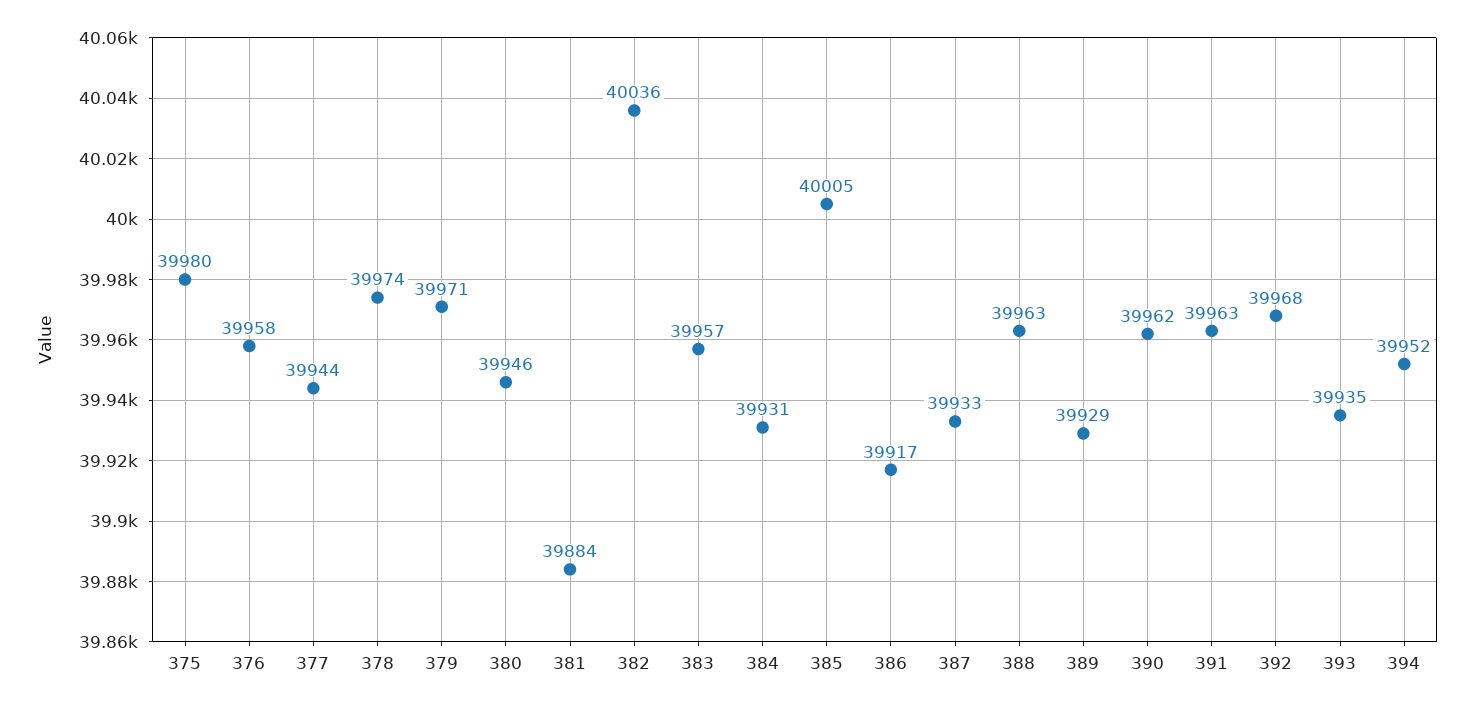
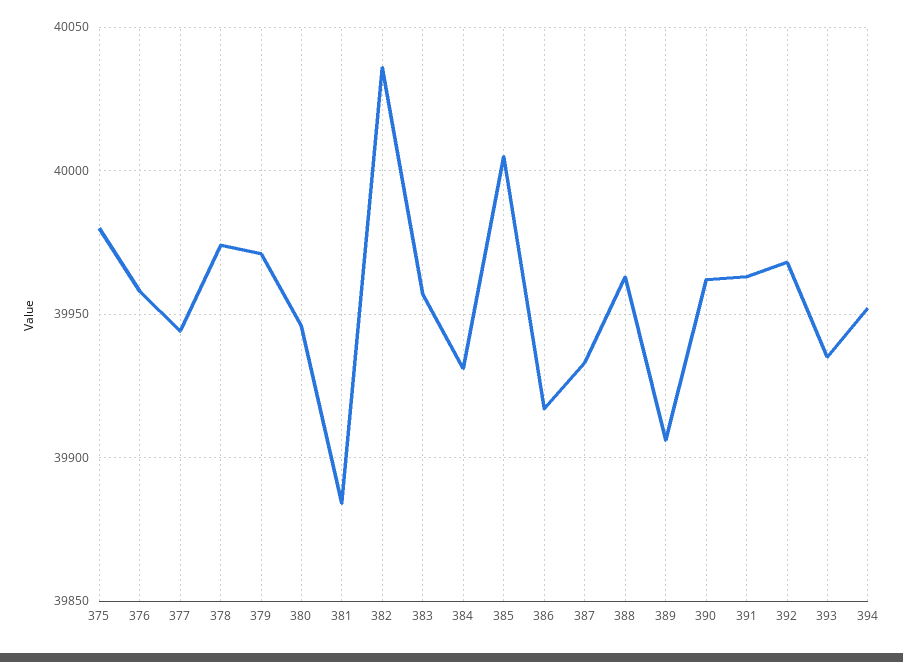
  {
    "375": 39980,
    "376": 39958,
    "377": 39944,
    "378": 39974,
    "379": 39971,
    "380": 39946,
    "381": 39884,
    "382": 40036,
    "383": 39957,
    "384": 39931,
    "385": 40005,
    "386": 39917,
    "387": 39933,
    "388": 39963,
-   "389": 39929,
+   "389": 39905,
    "390": 39962,
    "391": 39963,
    "392": 39968,
    "393": 39935,
    "394": 39952
  }

